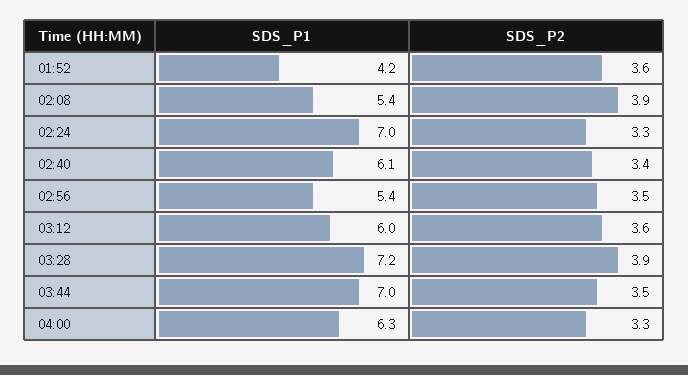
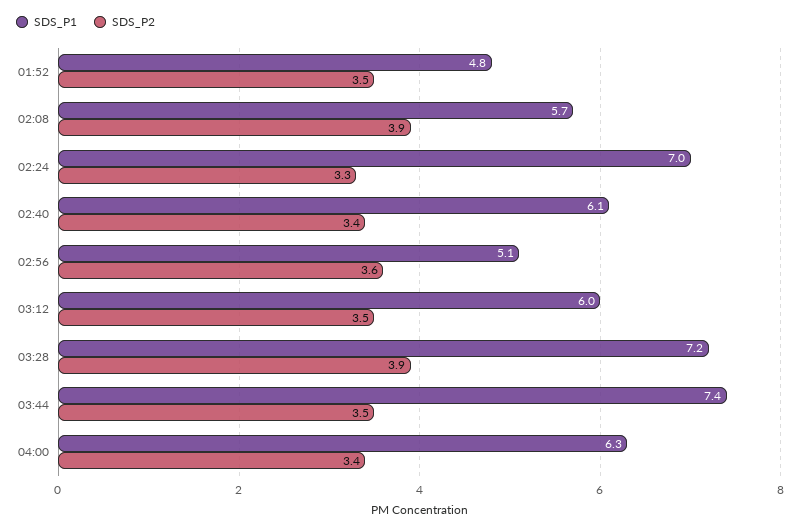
  {
    "SDS_P1": {
-     "01:52": 4.2,
+     "01:52": 4.8,
-     "02:08": 5.4,
+     "02:08": 5.7,
      "02:24": 7,
      "02:40": 6.1,
-     "02:56": 5.4,
+     "02:56": 5.1,
      "03:12": 6,
      "03:28": 7.2,
-     "03:44": 7,
+     "03:44": 7.4,
      "04:00": 6.3
    },
    "SDS_P2": {
-     "01:52": 3.6,
+     "01:52": 3.5,
      "02:08": 3.9,
      "02:24": 3.3,
      "02:40": 3.4,
-     "02:56": 3.5,
+     "02:56": 3.6,
-     "03:12": 3.6,
+     "03:12": 3.5,
      "03:28": 3.9,
      "03:44": 3.5,
-     "04:00": 3.3
+     "04:00": 3.4
    }
  }

